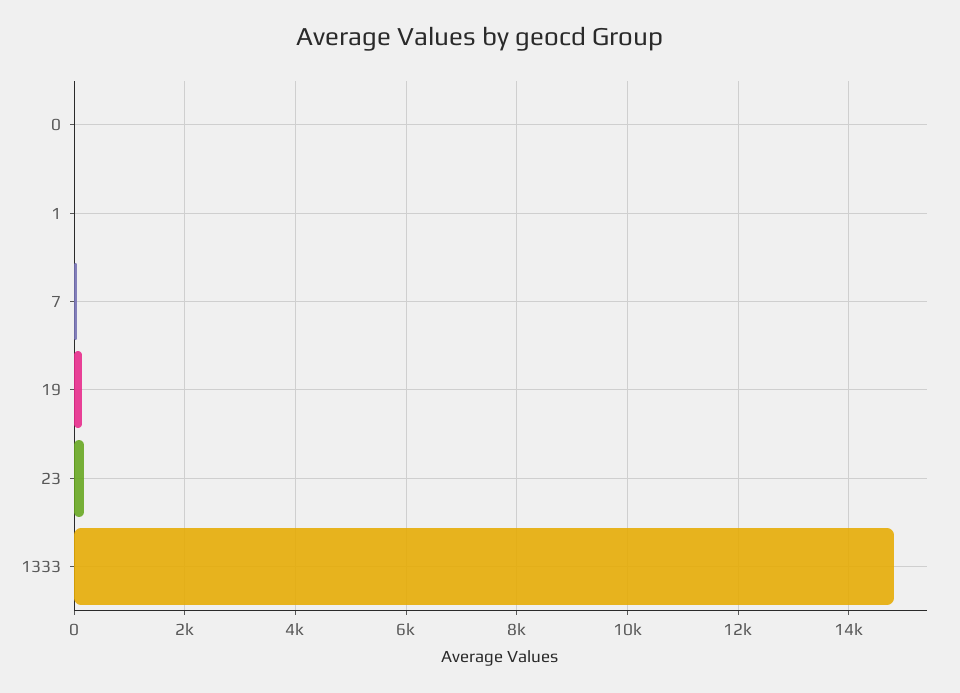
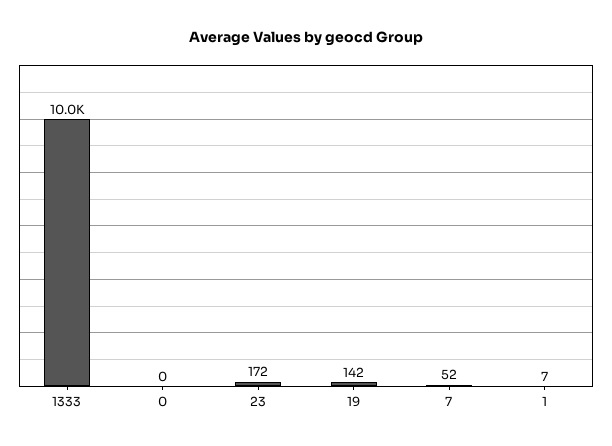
  {
    "0": 0,
    "1": 7,
    "7": 52,
    "19": 142,
    "23": 172,
-   "1333": 14800
+   "1333": 10000
  }

